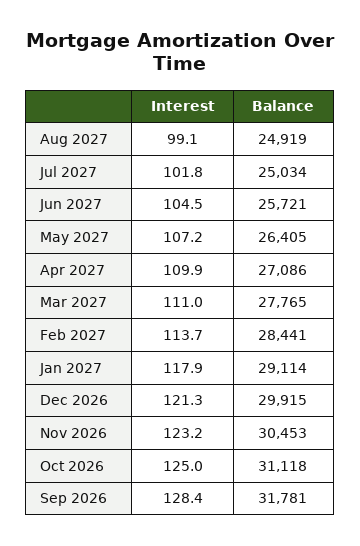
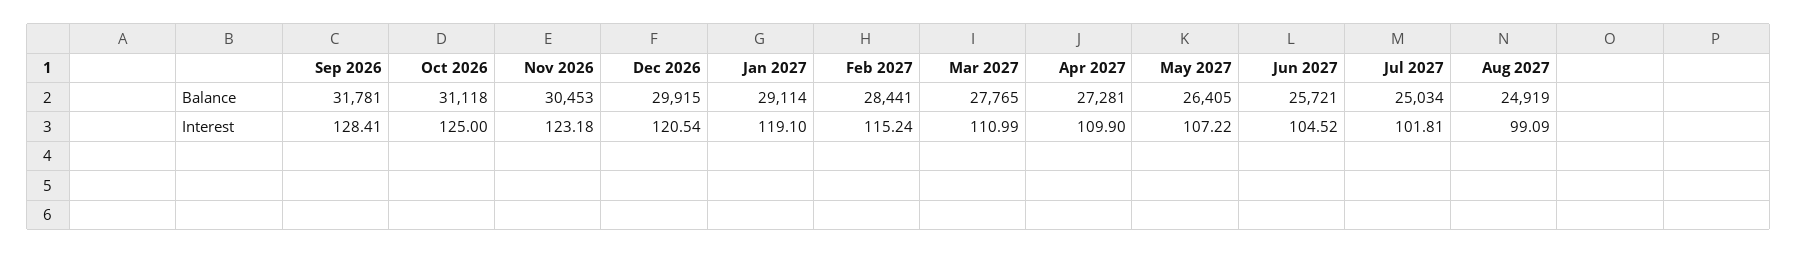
  {
    "Interest": {
      "Aug 2027": 99.09,
      "Jul 2027": 101.81,
      "Jun 2027": 104.52,
      "May 2027": 107.22,
      "Apr 2027": 109.9,
      "Mar 2027": 110.99,
-     "Feb 2027": 113.7,
+     "Feb 2027": 115.24,
-     "Jan 2027": 117.9,
+     "Jan 2027": 119.1,
-     "Dec 2026": 121.3,
+     "Dec 2026": 120.54,
      "Nov 2026": 123.18,
      "Oct 2026": 125,
      "Sep 2026": 128.41
    },
    "Balance": {
      "Aug 2027": 24919,
      "Jul 2027": 25034,
      "Jun 2027": 25721,
      "May 2027": 26405,
-     "Apr 2027": 27086,
+     "Apr 2027": 27281,
      "Mar 2027": 27765,
      "Feb 2027": 28441,
      "Jan 2027": 29114,
      "Dec 2026": 29915,
      "Nov 2026": 30453,
      "Oct 2026": 31118,
      "Sep 2026": 31781
    }
  }

